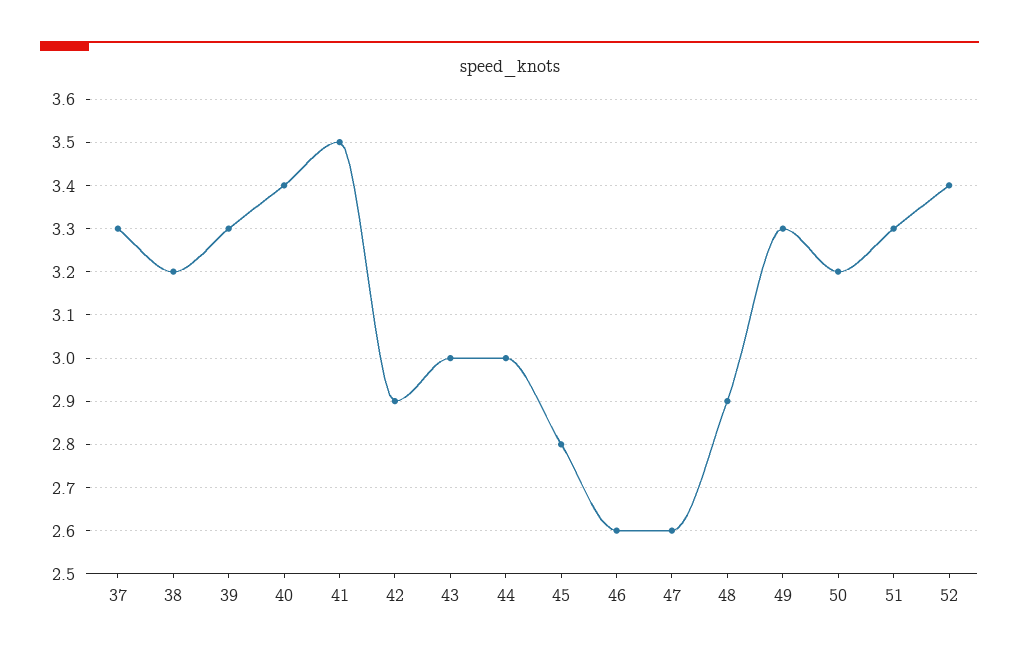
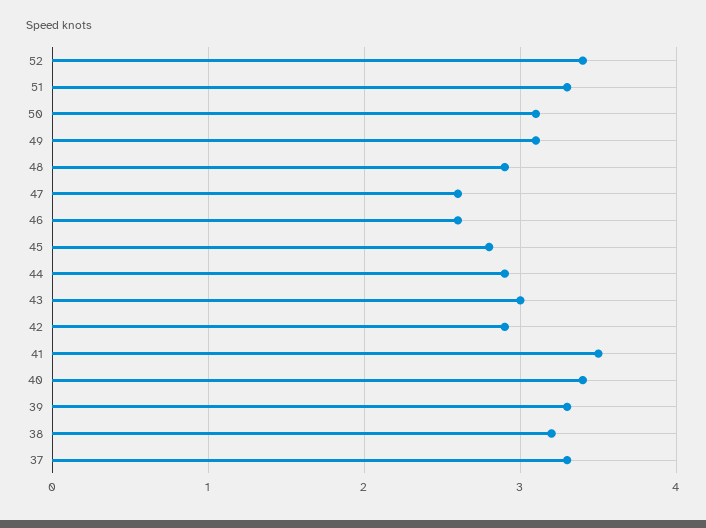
  {
    "37": 3.3,
    "38": 3.2,
    "39": 3.3,
    "40": 3.4,
    "41": 3.5,
    "42": 2.9,
    "43": 3,
-   "44": 3,
+   "44": 2.9,
    "45": 2.8,
    "46": 2.6,
    "47": 2.6,
    "48": 2.9,
-   "49": 3.3,
+   "49": 3.1,
-   "50": 3.2,
+   "50": 3.1,
    "51": 3.3,
    "52": 3.4
  }

